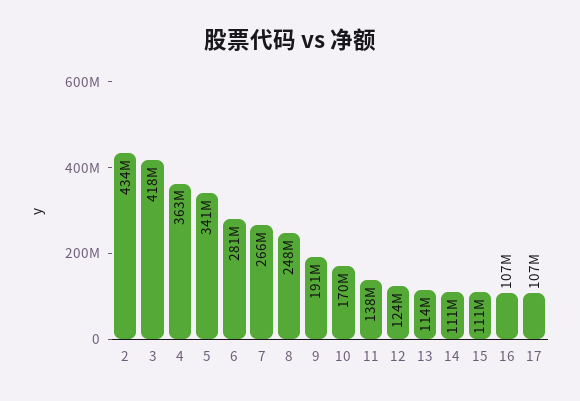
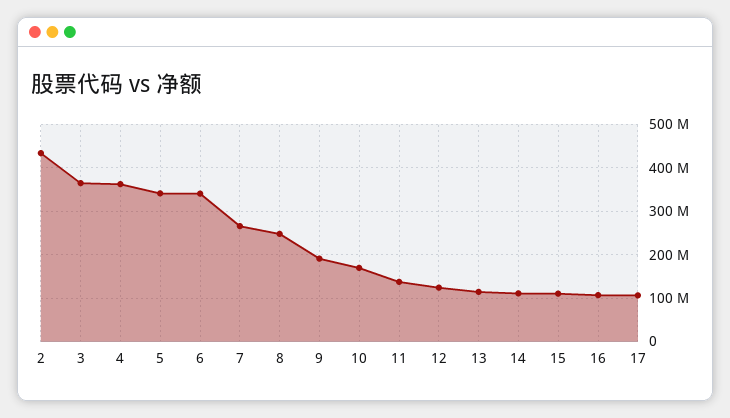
  {
    "2": 434000000,
-   "3": 418000000,
+   "3": 360000000,
    "4": 363000000,
    "5": 341000000,
-   "6": 281000000,
+   "6": 340000000,
    "7": 266000000,
    "8": 248000000,
    "9": 191000000,
    "10": 170000000,
    "11": 138000000,
    "12": 124000000,
    "13": 114000000,
    "14": 111000000,
    "15": 111000000,
    "16": 107000000,
    "17": 107000000
  }

